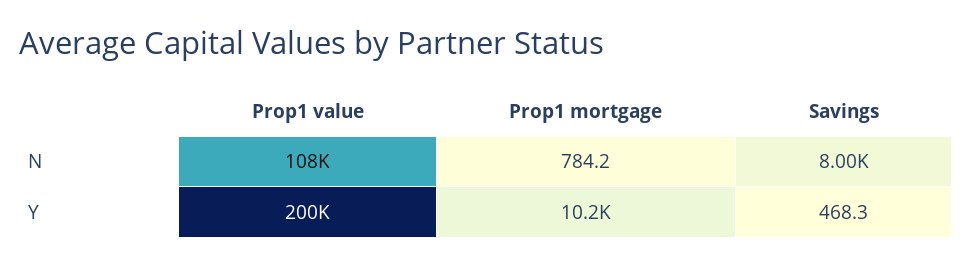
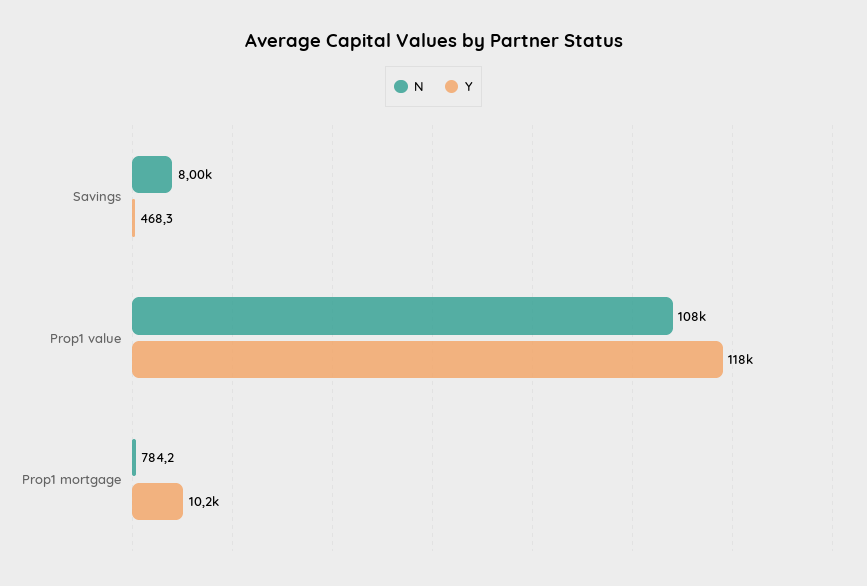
  {
    "N": {
      "Prop1 value": 108000,
      "Prop1 mortgage": 784.2,
      "Savings": 8000
    },
    "Y": {
-     "Prop1 value": 200000,
+     "Prop1 value": 118000,
      "Prop1 mortgage": 10200,
      "Savings": 468.3
    }
  }

